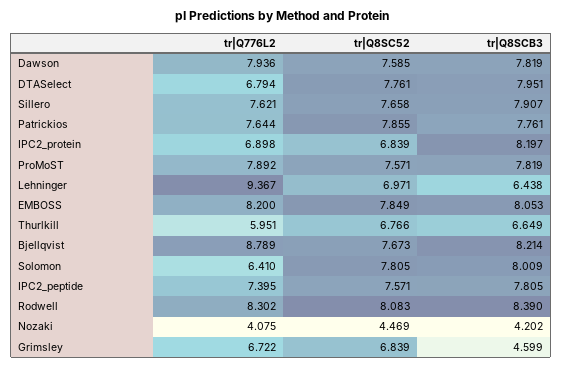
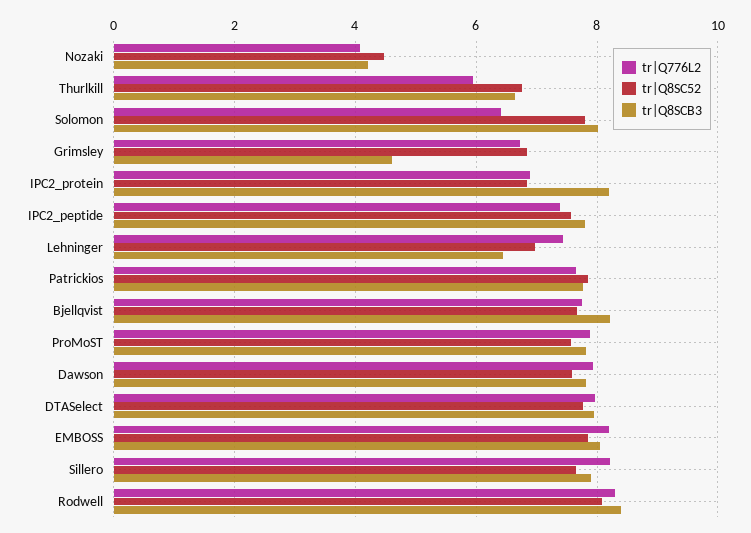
  {
    "tr|Q776L2": {
      "Dawson": 7.936,
-     "DTASelect": 6.794,
+     "DTASelect": 8,
-     "Sillero": 7.621,
+     "Sillero": 8.2,
      "Patrickios": 7.644,
      "IPC2_protein": 6.898,
      "ProMoST": 7.892,
-     "Lehninger": 9.367,
+     "Lehninger": 7.4,
      "EMBOSS": 8.2,
      "Thurlkill": 5.951,
-     "Bjellqvist": 8.789,
+     "Bjellqvist": 7.8,
      "Solomon": 6.41,
      "IPC2_peptide": 7.395,
      "Rodwell": 8.302,
      "Nozaki": 4.075,
      "Grimsley": 6.722
    },
    "tr|Q8SC52": {
      "Dawson": 7.585,
      "DTASelect": 7.761,
      "Sillero": 7.658,
      "Patrickios": 7.855,
      "IPC2_protein": 6.839,
      "ProMoST": 7.571,
      "Lehninger": 6.971,
      "EMBOSS": 7.849,
      "Thurlkill": 6.766,
      "Bjellqvist": 7.673,
      "Solomon": 7.805,
      "IPC2_peptide": 7.571,
      "Rodwell": 8.083,
      "Nozaki": 4.469,
      "Grimsley": 6.839
    },
    "tr|Q8SCB3": {
      "Dawson": 7.819,
      "DTASelect": 7.951,
      "Sillero": 7.907,
      "Patrickios": 7.761,
      "IPC2_protein": 8.197,
      "ProMoST": 7.819,
      "Lehninger": 6.438,
      "EMBOSS": 8.053,
      "Thurlkill": 6.649,
      "Bjellqvist": 8.214,
      "Solomon": 8.009,
      "IPC2_peptide": 7.805,
      "Rodwell": 8.39,
      "Nozaki": 4.202,
      "Grimsley": 4.599
    }
  }

